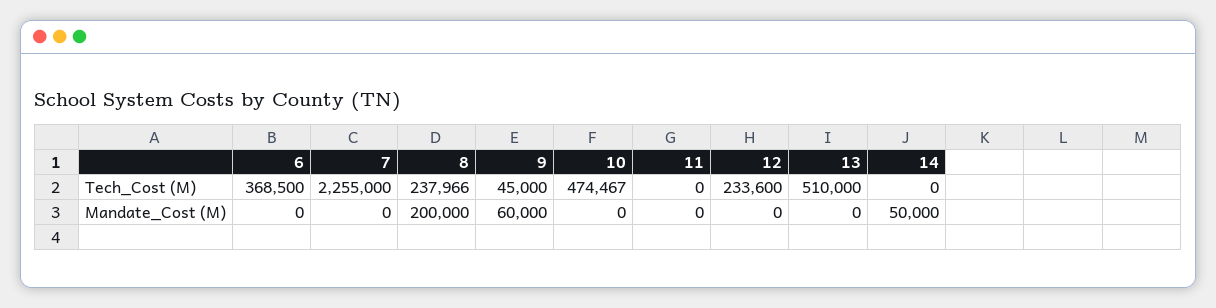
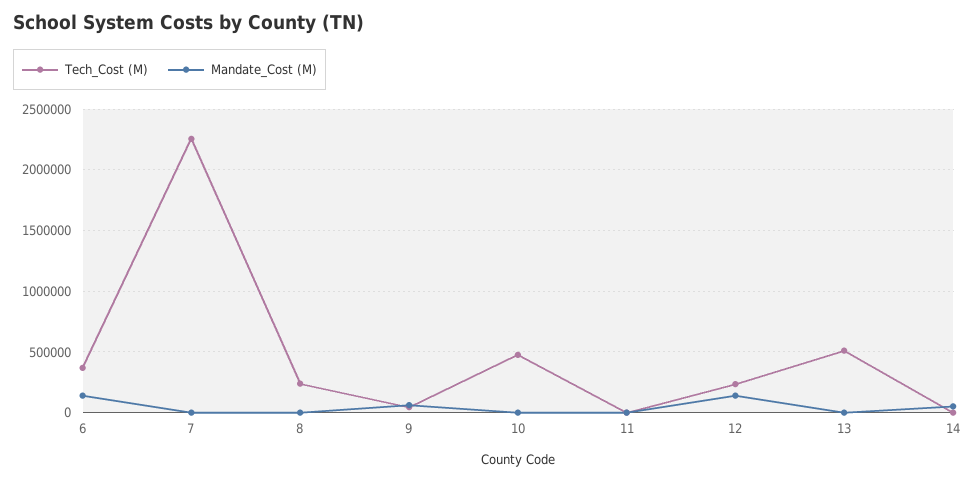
  {
    "Tech_Cost (M)": {
      "6": 368500,
      "7": 2255000,
      "8": 237966,
      "9": 45000,
      "10": 474467,
      "11": 0,
      "12": 233600,
      "13": 510000,
      "14": 0
    },
    "Mandate_Cost (M)": {
-     "6": 0,
+     "6": 150000,
      "7": 0,
-     "8": 200000,
+     "8": 0,
      "9": 60000,
      "10": 0,
      "11": 0,
-     "12": 0,
+     "12": 150000,
      "13": 0,
      "14": 50000
    }
  }

